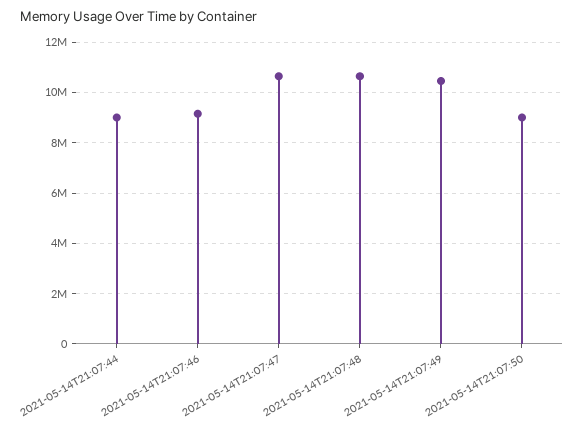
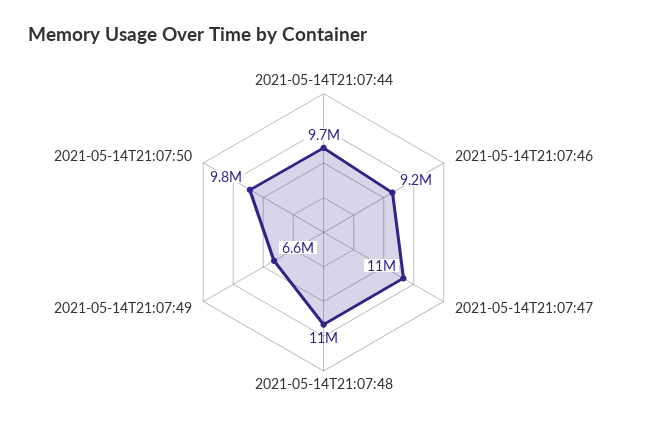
  {
-   "2021-05-14T21:07:44": 9000000,
+   "2021-05-14T21:07:44": 9700000,
    "2021-05-14T21:07:46": 9200000,
    "2021-05-14T21:07:47": 11000000,
    "2021-05-14T21:07:48": 11000000,
-   "2021-05-14T21:07:49": 10500000,
+   "2021-05-14T21:07:49": 6600000,
-   "2021-05-14T21:07:50": 9000000
+   "2021-05-14T21:07:50": 9800000
  }

